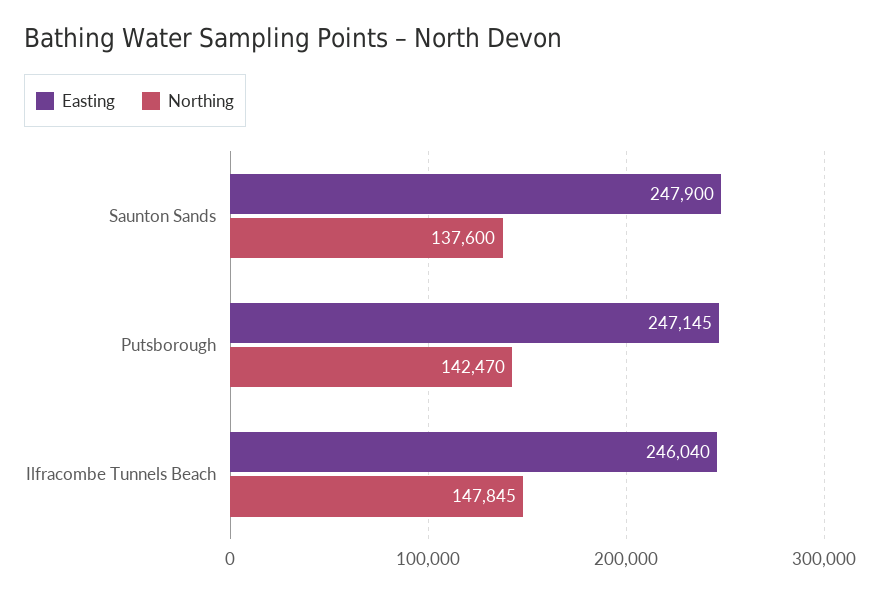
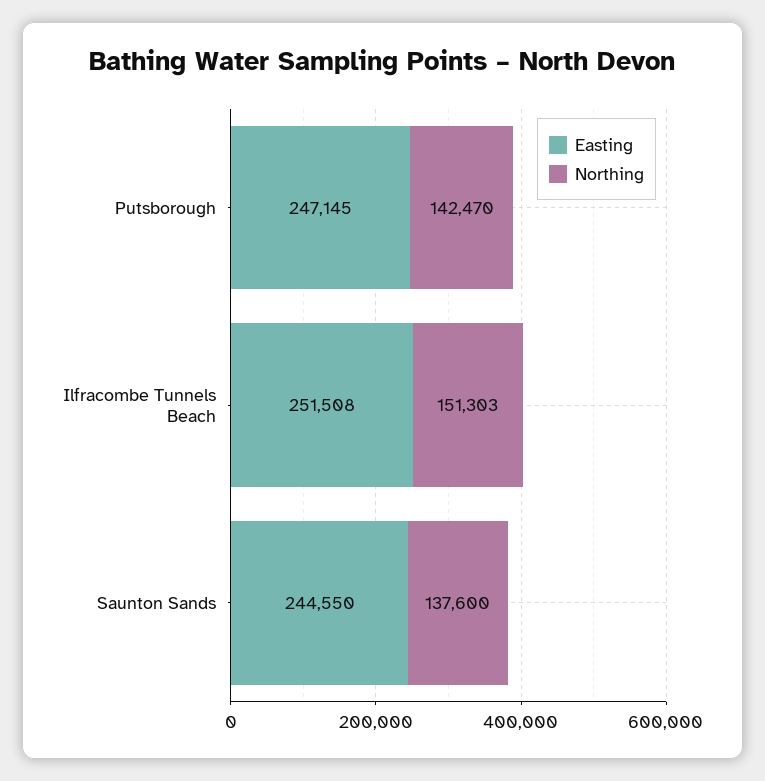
  {
    "Easting": {
-     "Saunton Sands": 247900,
+     "Saunton Sands": 244550,
      "Putsborough": 247145,
-     "Ilfracombe Tunnels Beach": 246040
+     "Ilfracombe Tunnels Beach": 251508
    },
    "Northing": {
      "Saunton Sands": 137600,
      "Putsborough": 142470,
-     "Ilfracombe Tunnels Beach": 147845
+     "Ilfracombe Tunnels Beach": 151303
    }
  }

